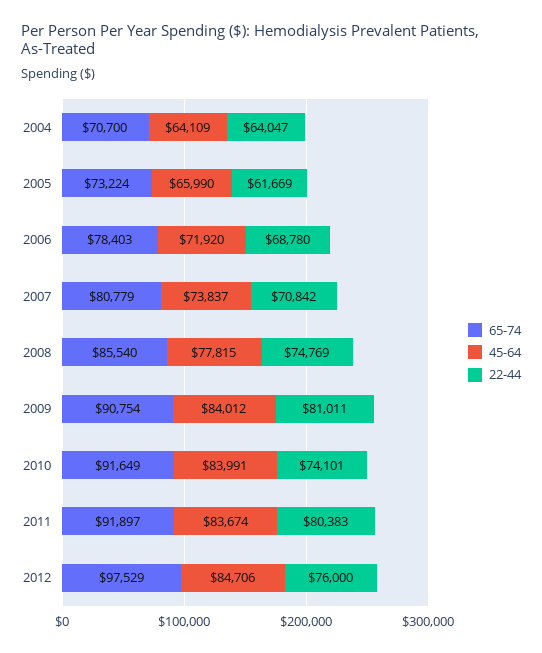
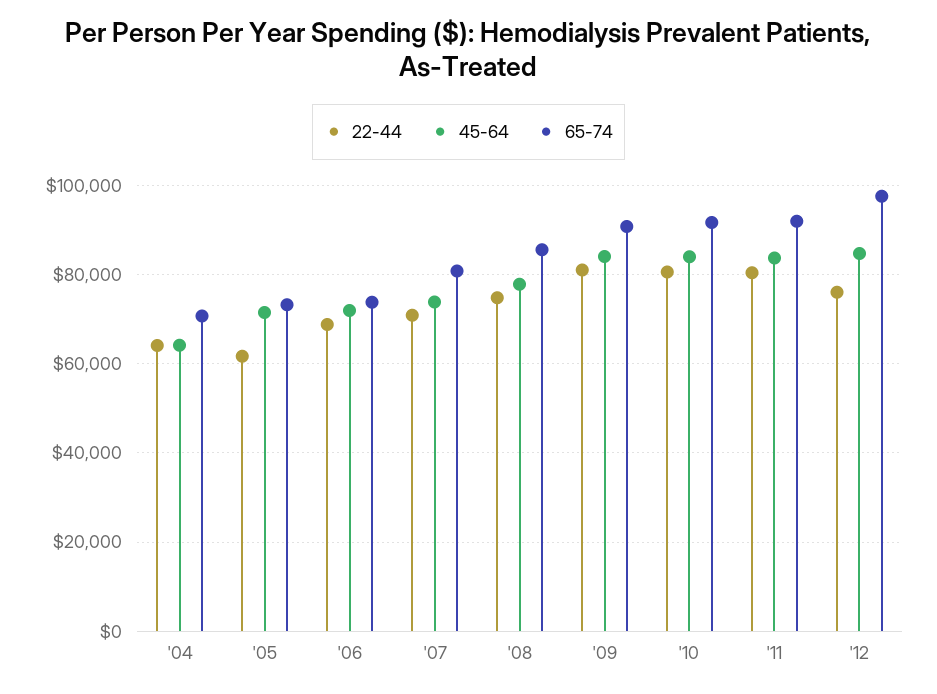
  {
    "65-74": {
      "2004": 70700,
      "2005": 73224,
-     "2006": 78403,
+     "2006": 74000,
      "2007": 80779,
      "2008": 85540,
      "2009": 90754,
      "2010": 91649,
      "2011": 91897,
      "2012": 97529
    },
    "45-64": {
      "2004": 64109,
-     "2005": 65990,
+     "2005": 72000,
      "2006": 71920,
      "2007": 73837,
      "2008": 77815,
      "2009": 84012,
      "2010": 83991,
      "2011": 83674,
      "2012": 84706
    },
    "22-44": {
      "2004": 64047,
      "2005": 61669,
      "2006": 68780,
      "2007": 70842,
      "2008": 74769,
      "2009": 81011,
-     "2010": 74101,
+     "2010": 80000,
      "2011": 80383,
      "2012": 76000
    }
  }

